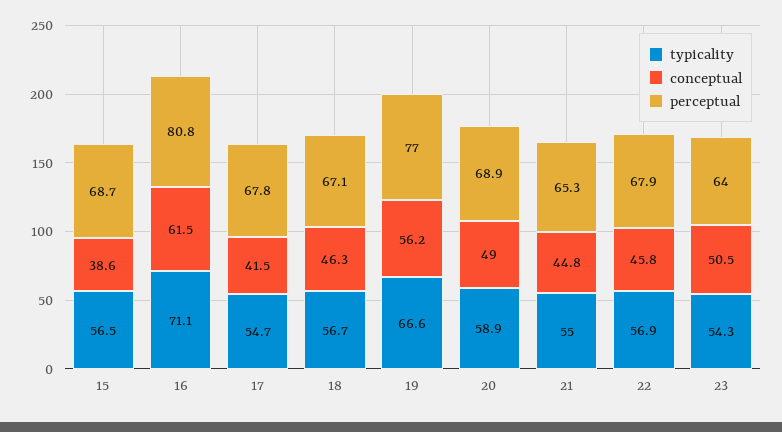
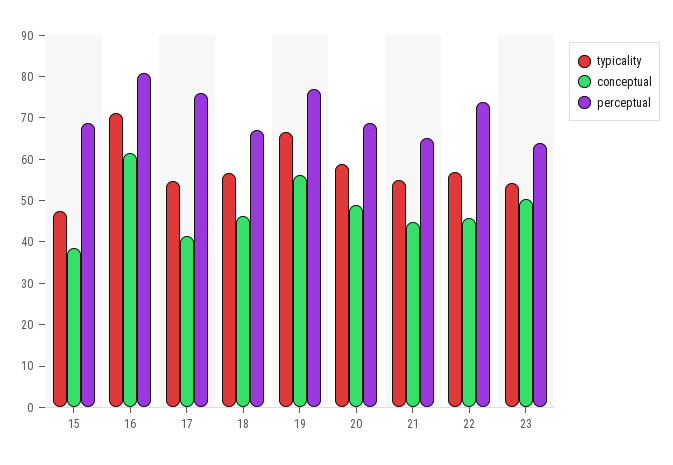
  {
    "typicality": {
-     "15": 56.5,
+     "15": 48,
      "16": 71.1,
      "17": 54.7,
      "18": 56.7,
      "19": 66.6,
      "20": 58.9,
      "21": 55,
      "22": 56.9,
      "23": 54.3
    },
    "conceptual": {
      "15": 38.6,
      "16": 61.5,
      "17": 41.5,
      "18": 46.3,
      "19": 56.2,
      "20": 49,
      "21": 44.8,
      "22": 45.8,
      "23": 50.5
    },
    "perceptual": {
      "15": 68.7,
      "16": 80.8,
-     "17": 67.8,
+     "17": 76,
      "18": 67.1,
      "19": 77,
      "20": 68.9,
      "21": 65.3,
-     "22": 67.9,
+     "22": 74,
      "23": 64
    }
  }

